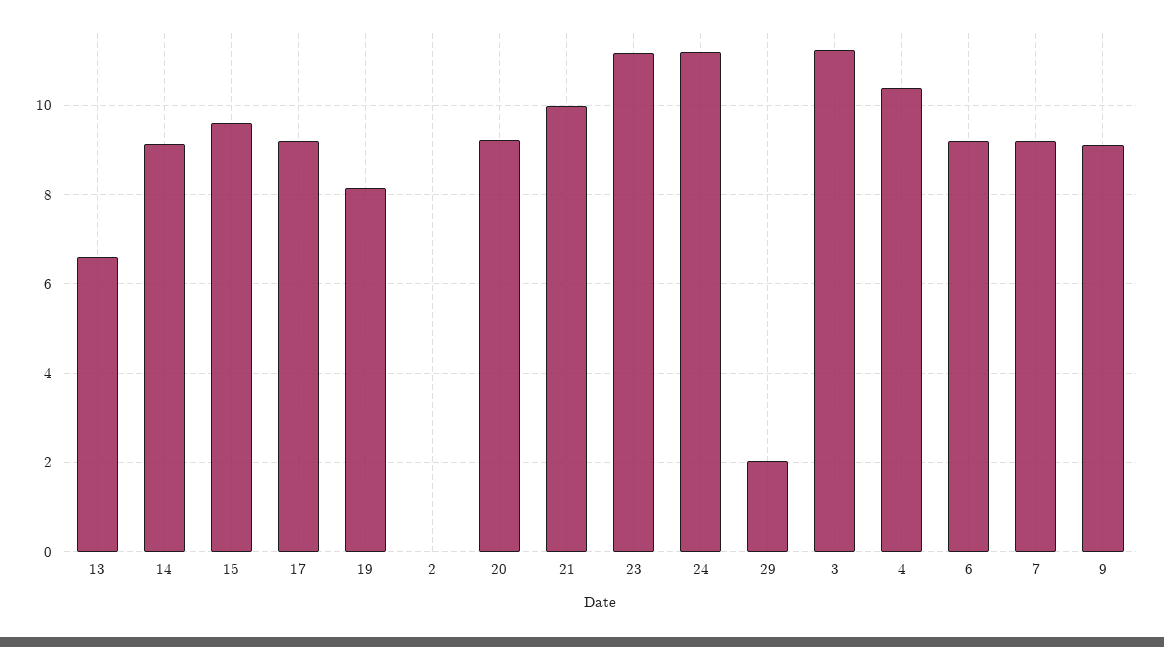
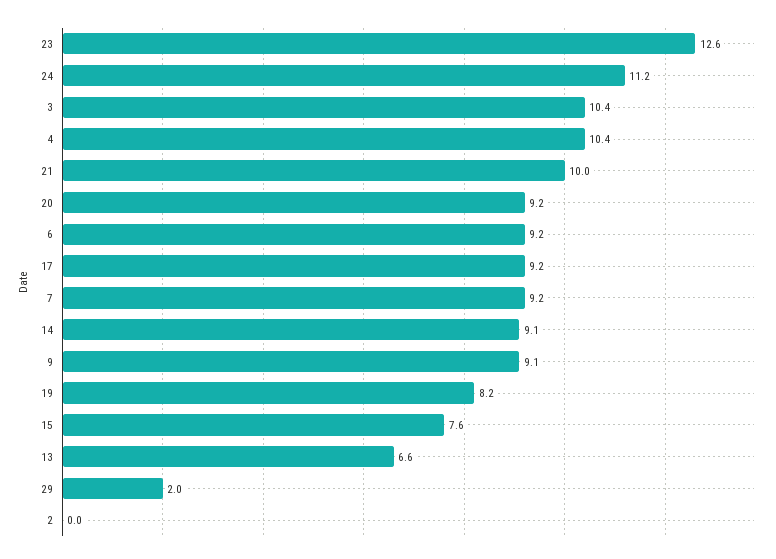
  {
    "13": 6.6,
    "14": 9.1,
-   "15": 9.6,
+   "15": 7.6,
    "17": 9.2,
    "19": 8.2,
    "2": 0,
    "20": 9.2,
    "21": 10,
-   "23": 11.2,
+   "23": 12.6,
    "24": 11.2,
    "29": 2,
-   "3": 11.2,
+   "3": 10.4,
    "4": 10.4,
    "6": 9.2,
    "7": 9.2,
    "9": 9.1
  }

